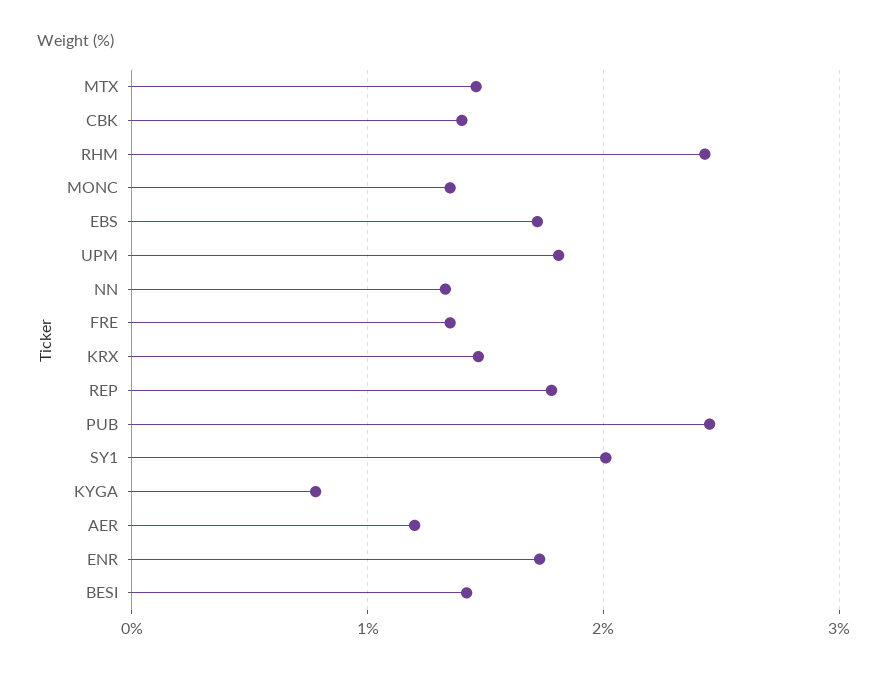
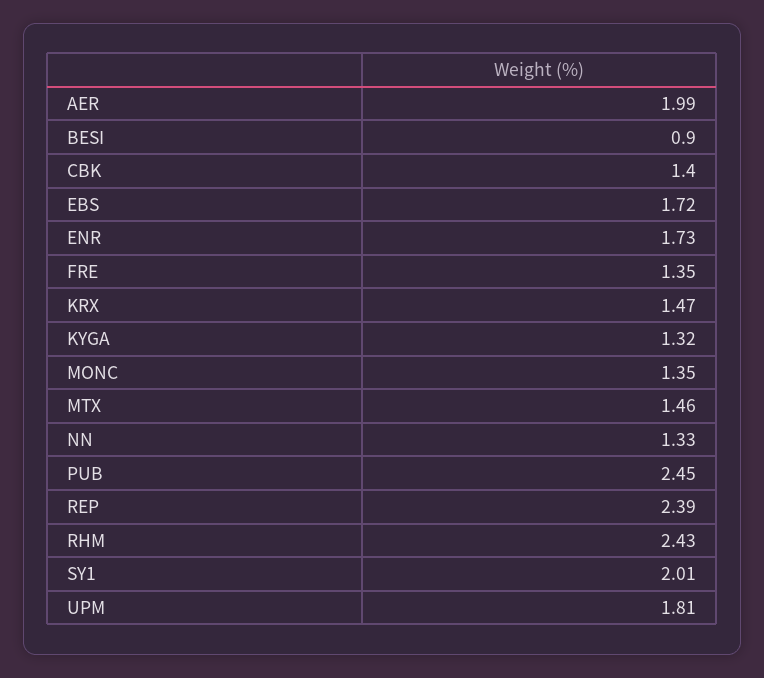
  {
    "MTX": 1.46,
    "CBK": 1.4,
    "RHM": 2.43,
    "MONC": 1.35,
    "EBS": 1.72,
    "UPM": 1.81,
    "NN": 1.33,
    "FRE": 1.35,
    "KRX": 1.47,
-   "REP": 1.8,
+   "REP": 2.39,
    "PUB": 2.45,
    "SY1": 2.01,
-   "KYGA": 0.8,
+   "KYGA": 1.32,
-   "AER": 1.2,
+   "AER": 1.99,
    "ENR": 1.73,
-   "BESI": 1.4
+   "BESI": 0.9
  }

